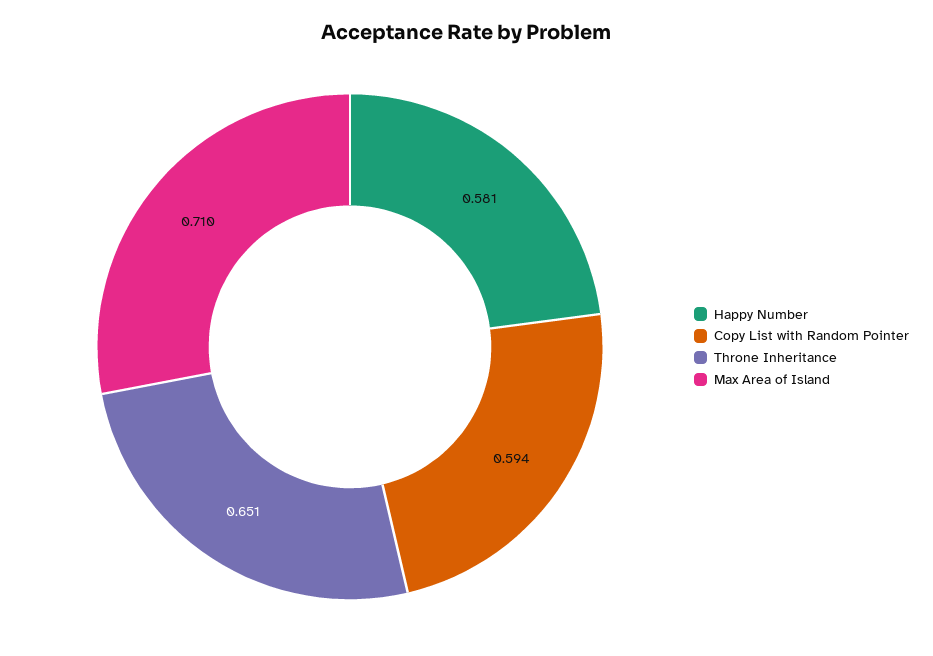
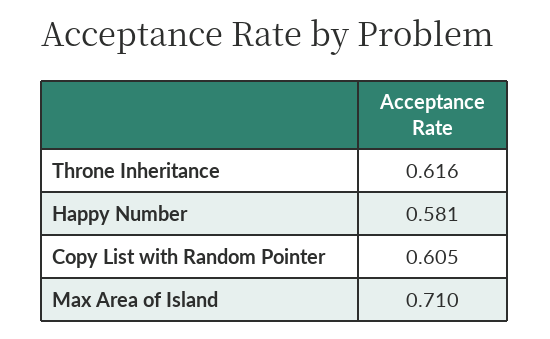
  {
    "Happy Number": 0.581,
-   "Copy List with Random Pointer": 0.594,
+   "Copy List with Random Pointer": 0.605,
-   "Throne Inheritance": 0.651,
+   "Throne Inheritance": 0.616,
    "Max Area of Island": 0.71
  }

